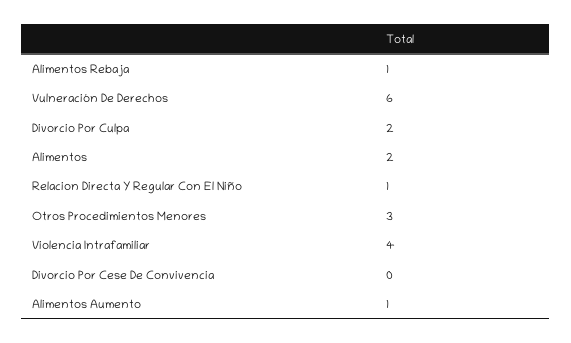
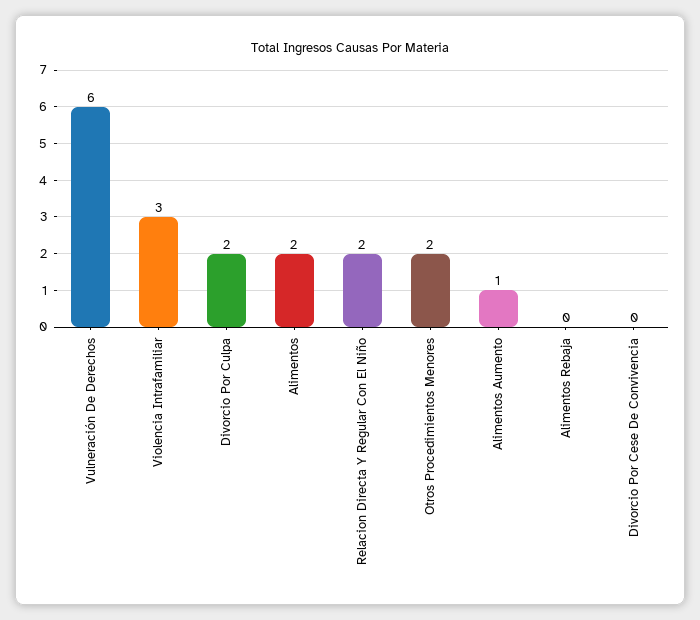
  {
-   "Alimentos Rebaja": 1,
+   "Alimentos Rebaja": 0,
    "Vulneración De Derechos": 6,
    "Divorcio Por Culpa": 2,
    "Alimentos": 2,
-   "Relacion Directa Y Regular Con El Niño": 1,
+   "Relacion Directa Y Regular Con El Niño": 2,
-   "Otros Procedimientos Menores": 3,
+   "Otros Procedimientos Menores": 2,
-   "Violencia Intrafamiliar": 4,
+   "Violencia Intrafamiliar": 3,
    "Divorcio Por Cese De Convivencia": 0,
    "Alimentos Aumento": 1
  }

